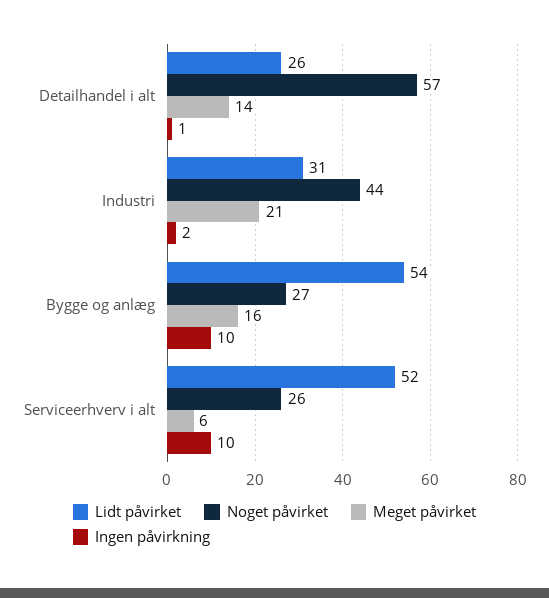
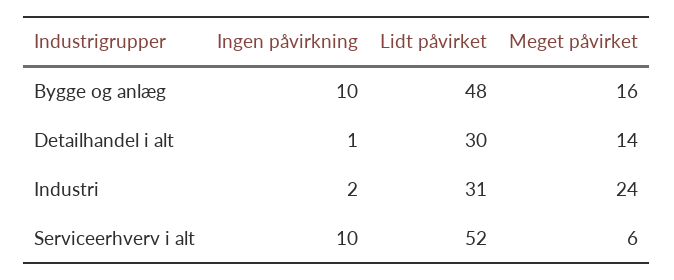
  {
    "Lidt påvirket": {
-     "Detailhandel i alt": 26,
+     "Detailhandel i alt": 30,
      "Industri": 31,
-     "Bygge og anlæg": 54,
+     "Bygge og anlæg": 48,
      "Serviceerhverv i alt": 52
    },
-   "Noget påvirket": {
-     "Detailhandel i alt": 57,
-     "Industri": 44,
-     "Bygge og anlæg": 27,
-     "Serviceerhverv i alt": 26
-   },
    "Meget påvirket": {
      "Detailhandel i alt": 14,
-     "Industri": 21,
+     "Industri": 24,
      "Bygge og anlæg": 16,
      "Serviceerhverv i alt": 6
    },
    "Ingen påvirkning": {
      "Detailhandel i alt": 1,
      "Industri": 2,
      "Bygge og anlæg": 10,
      "Serviceerhverv i alt": 10
    }
  }

